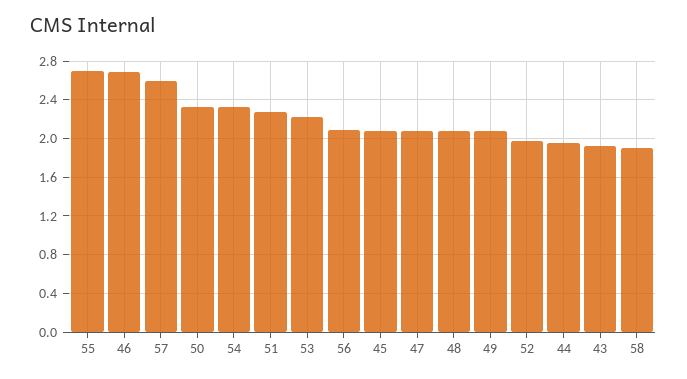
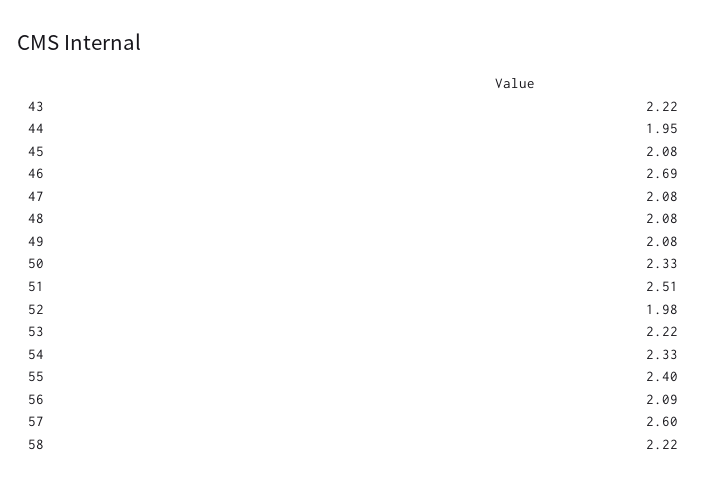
  {
-   "55": 2.7,
+   "55": 2.4,
    "46": 2.69,
    "57": 2.6,
    "50": 2.33,
    "54": 2.33,
-   "51": 2.3,
+   "51": 2.51,
    "53": 2.22,
    "56": 2.09,
    "45": 2.08,
    "47": 2.08,
    "48": 2.08,
    "49": 2.08,
    "52": 1.98,
    "44": 1.95,
-   "43": 1.9,
+   "43": 2.22,
-   "58": 1.9
+   "58": 2.22
  }

